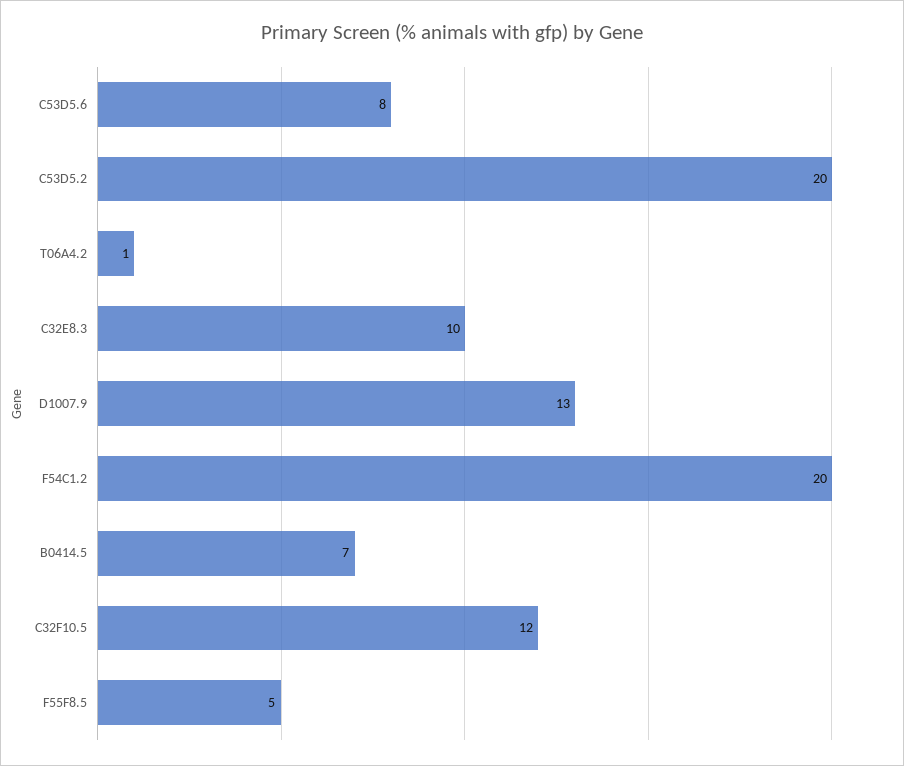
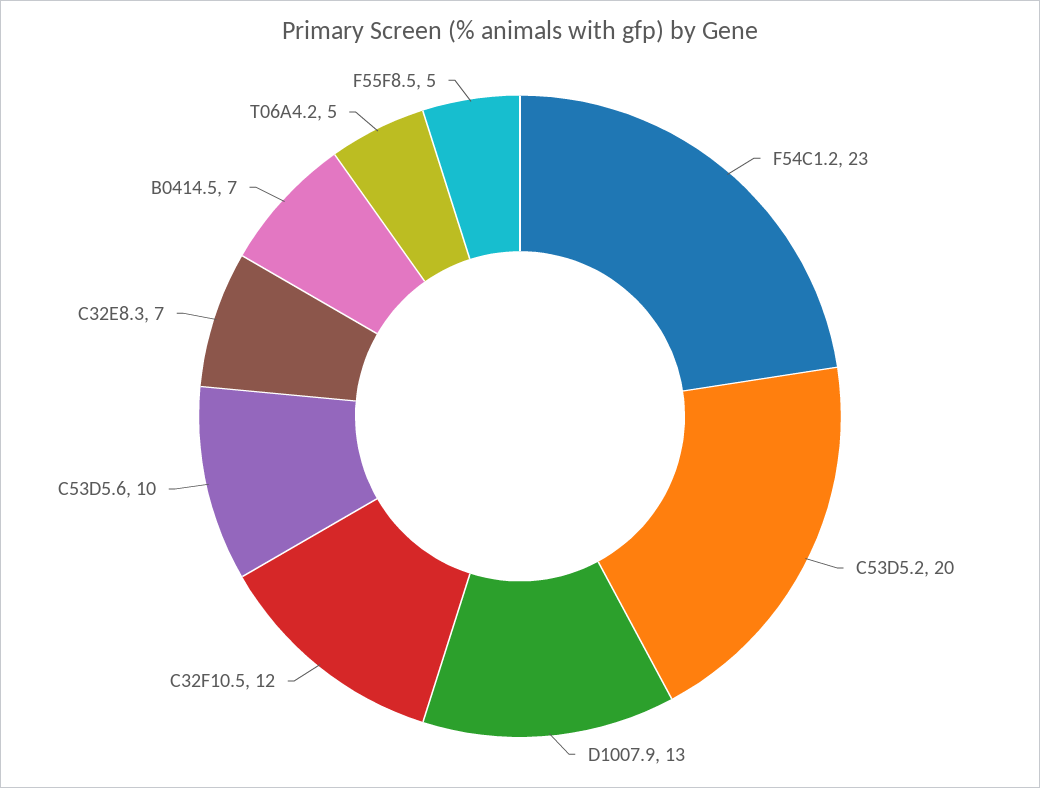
  {
-   "C53D5.6": 8,
+   "C53D5.6": 10,
    "C53D5.2": 20,
-   "T06A4.2": 1,
+   "T06A4.2": 5,
-   "C32E8.3": 10,
+   "C32E8.3": 7,
    "D1007.9": 13,
-   "F54C1.2": 20,
+   "F54C1.2": 23,
    "B0414.5": 7,
    "C32F10.5": 12,
    "F55F8.5": 5
  }

